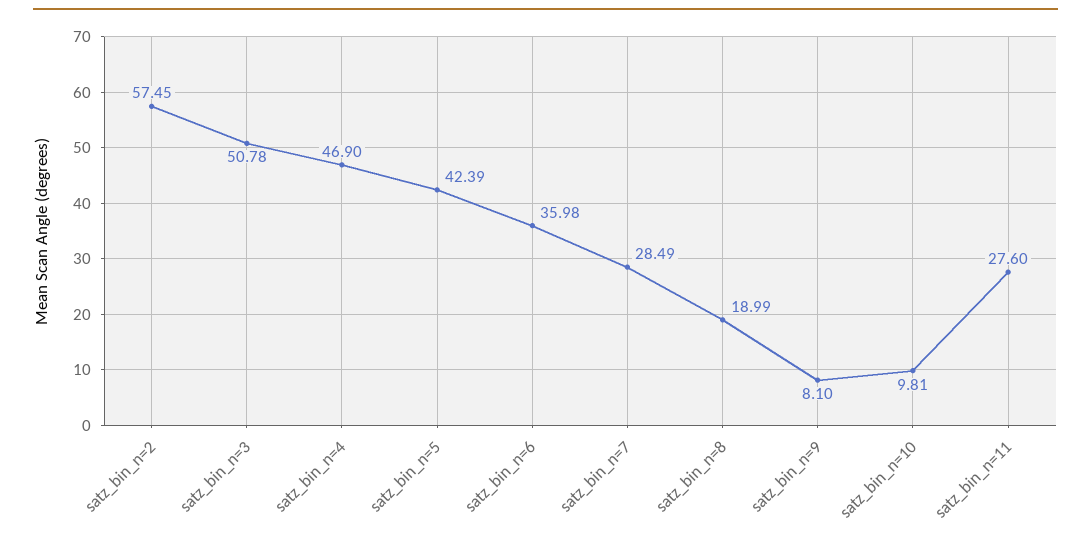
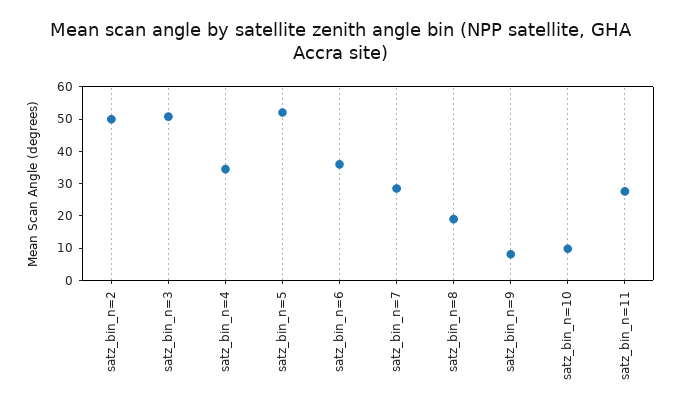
  {
-   "satz_bin_n=2": 57.45,
+   "satz_bin_n=2": 50,
    "satz_bin_n=3": 50.78,
-   "satz_bin_n=4": 46.9,
+   "satz_bin_n=4": 35,
-   "satz_bin_n=5": 42.39,
+   "satz_bin_n=5": 52.5,
    "satz_bin_n=6": 35.98,
    "satz_bin_n=7": 28.49,
    "satz_bin_n=8": 18.99,
    "satz_bin_n=9": 8.1,
    "satz_bin_n=10": 9.81,
    "satz_bin_n=11": 27.6
  }

